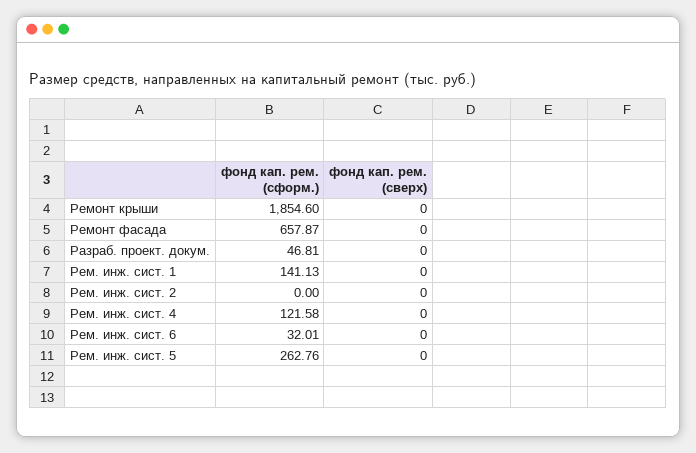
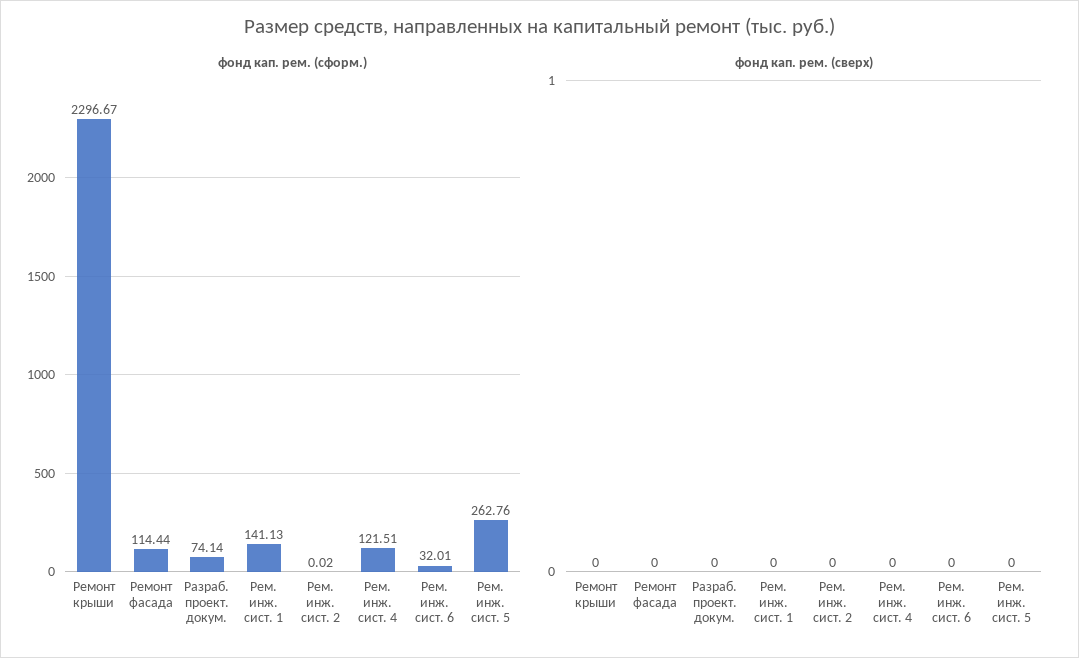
  {
    "фонд кап. рем. (сформ.)": {
-     "Ремонт крыши": 1854.6,
+     "Ремонт крыши": 2296.67,
-     "Ремонт фасада": 657.87,
+     "Ремонт фасада": 114.44,
-     "Разраб. проект. докум.": 46.81,
+     "Разраб. проект. докум.": 74.14,
      "Рем. инж. сист. 1": 141.13,
-     "Рем. инж. сист. 2": 0,
+     "Рем. инж. сист. 2": 0.02,
-     "Рем. инж. сист. 4": 121.58,
+     "Рем. инж. сист. 4": 121.51,
      "Рем. инж. сист. 6": 32.01,
      "Рем. инж. сист. 5": 262.76
    },
    "фонд кап. рем. (сверх)": {
      "Ремонт крыши": 0,
      "Ремонт фасада": 0,
      "Разраб. проект. докум.": 0,
      "Рем. инж. сист. 1": 0,
      "Рем. инж. сист. 2": 0,
      "Рем. инж. сист. 4": 0,
      "Рем. инж. сист. 6": 0,
      "Рем. инж. сист. 5": 0
    }
  }

